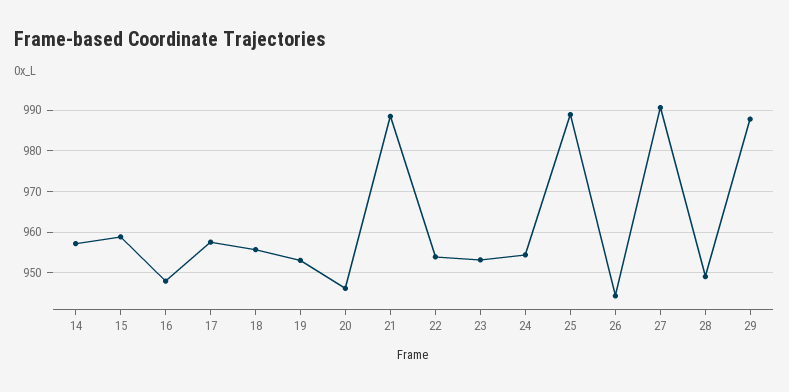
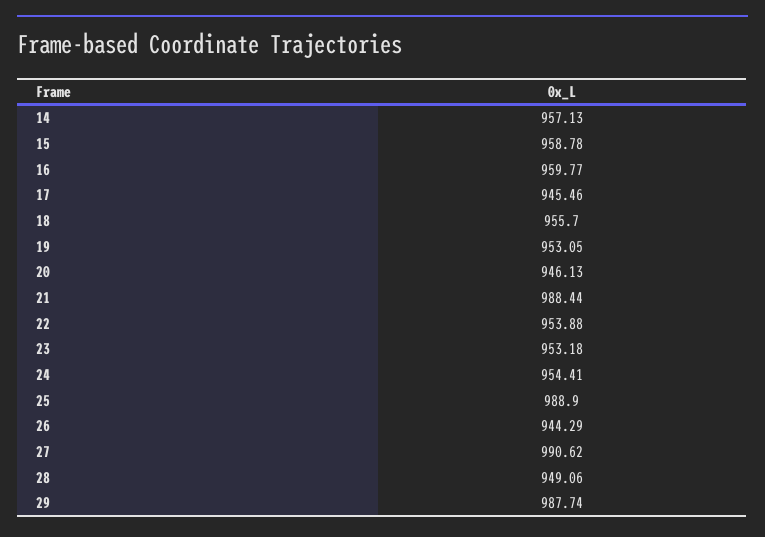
  {
    "14": 957.13,
    "15": 958.78,
-   "16": 948,
+   "16": 959.77,
-   "17": 958,
+   "17": 945.46,
    "18": 955.7,
    "19": 953.05,
    "20": 946.13,
    "21": 988.44,
    "22": 953.88,
    "23": 953.18,
    "24": 954.41,
    "25": 988.9,
    "26": 944.29,
    "27": 990.62,
    "28": 949.06,
    "29": 987.74
  }

